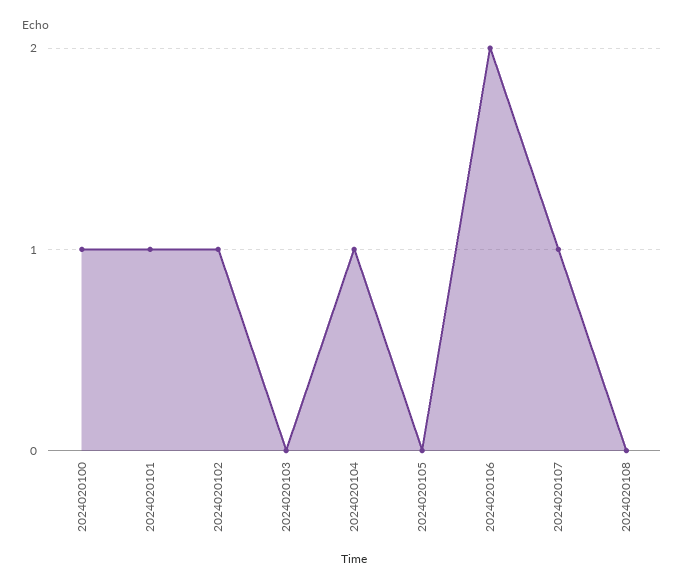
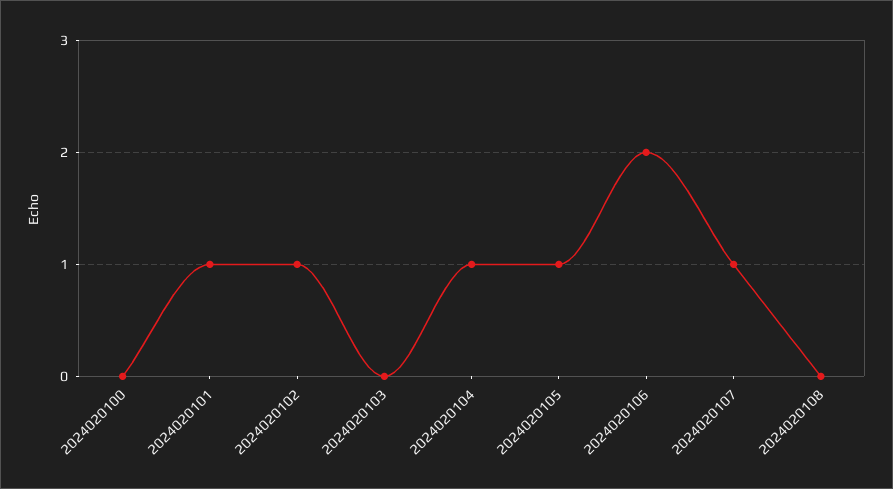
  {
-   "2024020100": 1,
+   "2024020100": 0,
    "2024020101": 1,
    "2024020102": 1,
    "2024020103": 0,
    "2024020104": 1,
-   "2024020105": 0,
+   "2024020105": 1,
    "2024020106": 2,
    "2024020107": 1,
    "2024020108": 0
  }

